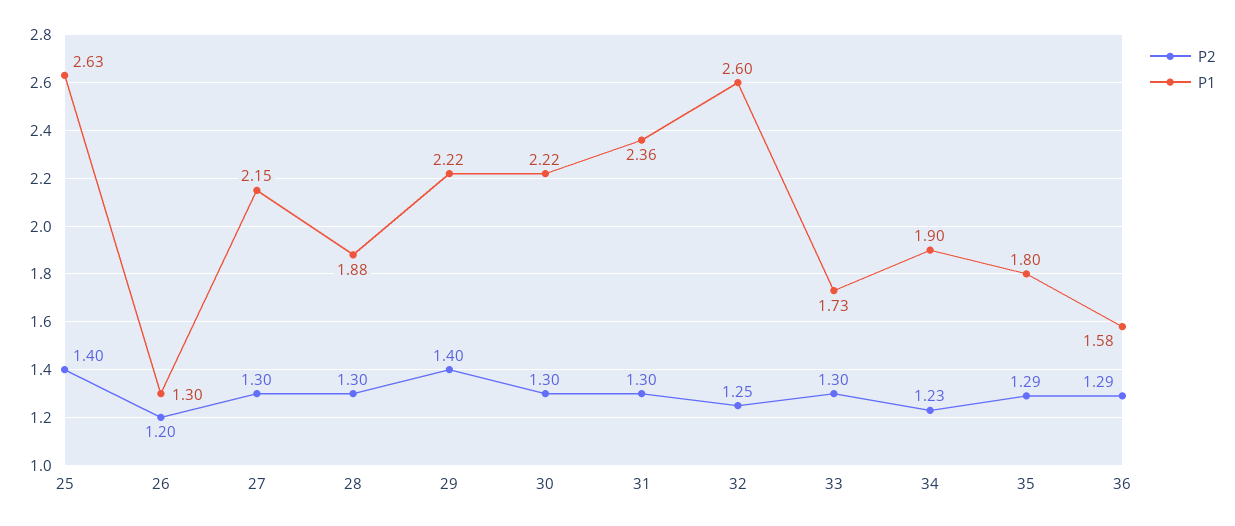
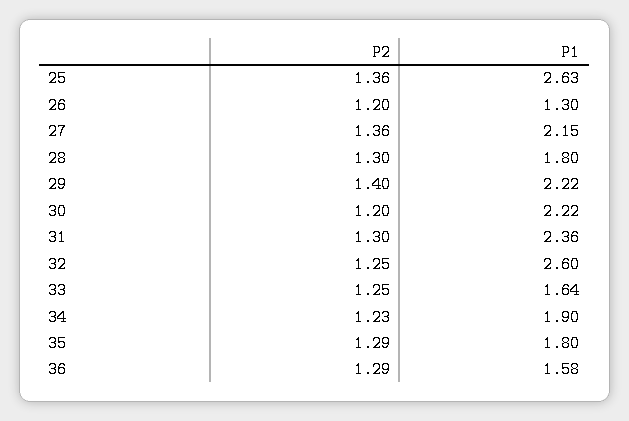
  {
    "P2": {
-     "25": 1.4,
+     "25": 1.36,
      "26": 1.2,
-     "27": 1.3,
+     "27": 1.36,
      "28": 1.3,
      "29": 1.4,
-     "30": 1.3,
+     "30": 1.2,
      "31": 1.3,
      "32": 1.25,
-     "33": 1.3,
+     "33": 1.25,
      "34": 1.23,
      "35": 1.29,
      "36": 1.29
    },
    "P1": {
      "25": 2.63,
      "26": 1.3,
      "27": 2.15,
-     "28": 1.88,
+     "28": 1.8,
      "29": 2.22,
      "30": 2.22,
      "31": 2.36,
      "32": 2.6,
-     "33": 1.73,
+     "33": 1.64,
      "34": 1.9,
      "35": 1.8,
      "36": 1.58
    }
  }

